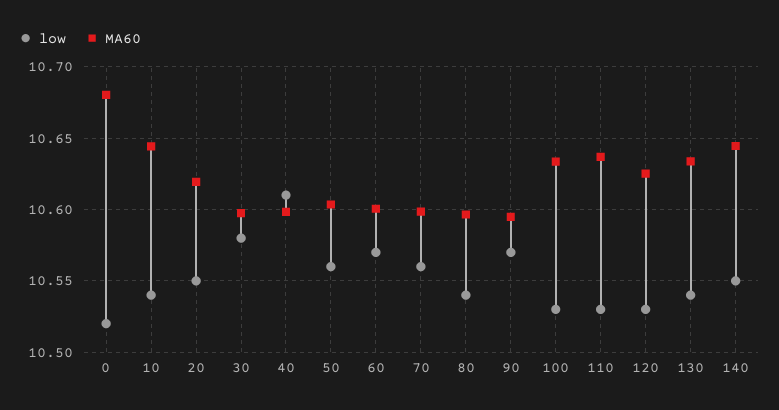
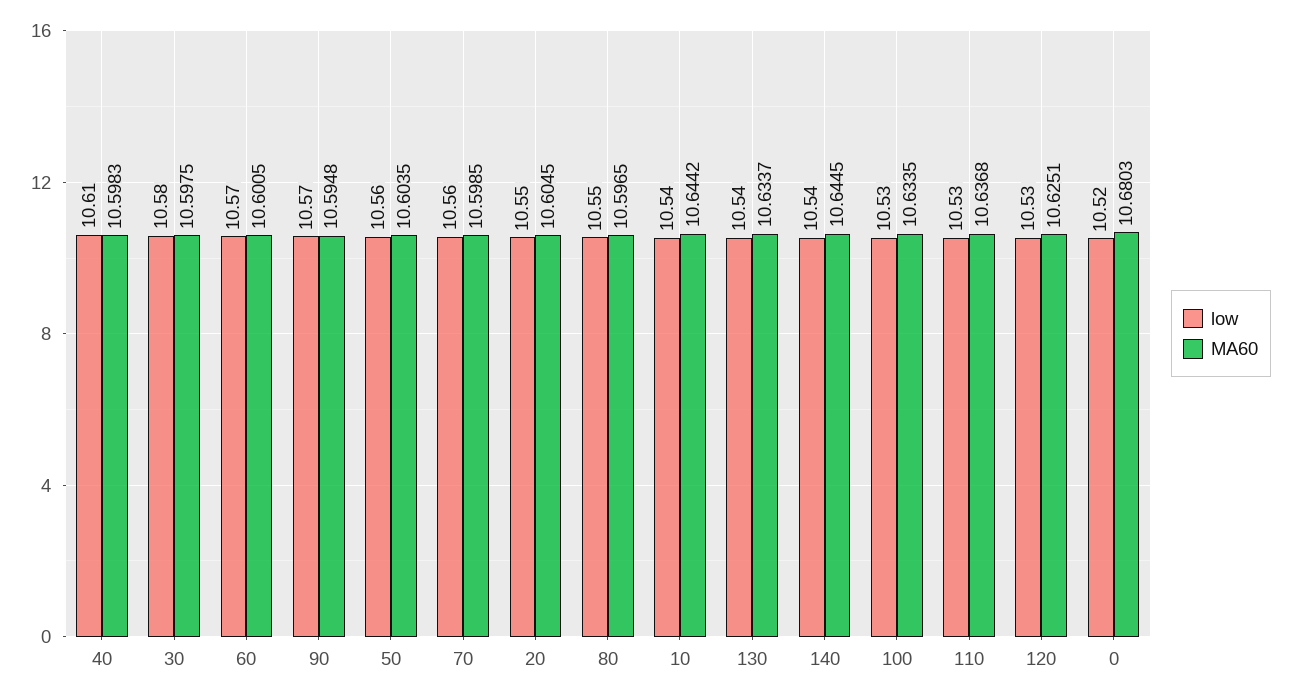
  {
    "low": {
      "0": 10.52,
      "10": 10.54,
      "20": 10.55,
      "30": 10.58,
      "40": 10.61,
      "50": 10.56,
      "60": 10.57,
      "70": 10.56,
-     "80": 10.54,
+     "80": 10.55,
      "90": 10.57,
      "100": 10.53,
      "110": 10.53,
      "120": 10.53,
      "130": 10.54,
-     "140": 10.55
+     "140": 10.54
    },
    "MA60": {
      "0": 10.6803,
      "10": 10.6442,
-     "20": 10.62,
+     "20": 10.6045,
      "30": 10.5975,
      "40": 10.5983,
      "50": 10.6035,
      "60": 10.6005,
      "70": 10.5985,
      "80": 10.5965,
      "90": 10.5948,
      "100": 10.6335,
      "110": 10.6368,
      "120": 10.6251,
      "130": 10.6337,
      "140": 10.6445
    }
  }

